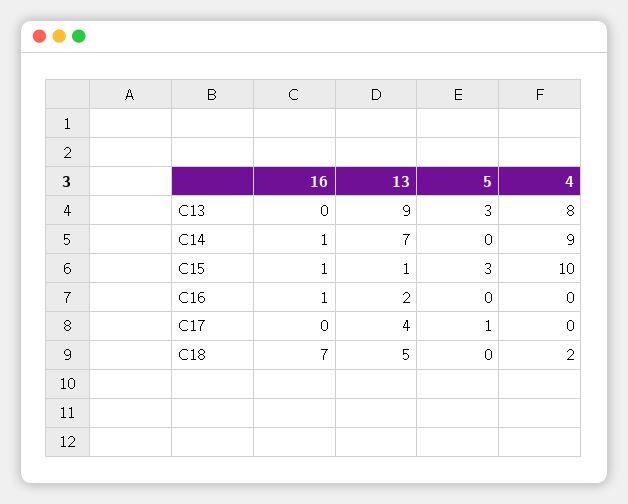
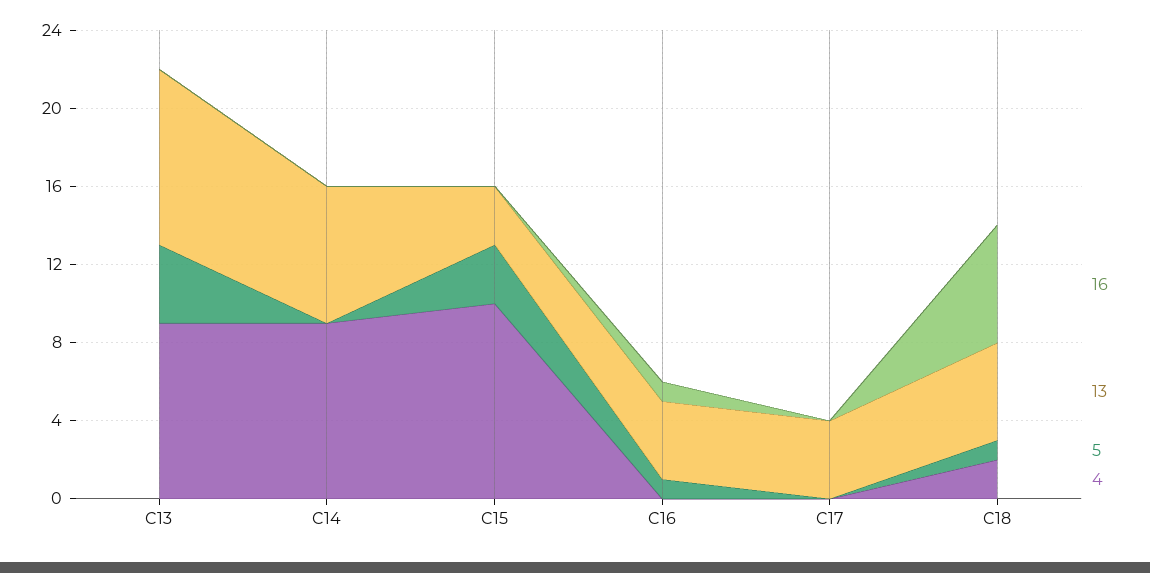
  {
    "16": {
      "C13": 0,
-     "C14": 1,
+     "C14": 0,
-     "C15": 1,
+     "C15": 0,
      "C16": 1,
      "C17": 0,
-     "C18": 7
+     "C18": 6
    },
    "13": {
      "C13": 9,
      "C14": 7,
-     "C15": 1,
+     "C15": 3,
-     "C16": 2,
+     "C16": 4,
      "C17": 4,
      "C18": 5
    },
    "5": {
-     "C13": 3,
+     "C13": 4,
      "C14": 0,
      "C15": 3,
-     "C16": 0,
+     "C16": 1,
-     "C17": 1,
+     "C17": 0,
-     "C18": 0
+     "C18": 1
    },
    "4": {
-     "C13": 8,
+     "C13": 9,
      "C14": 9,
      "C15": 10,
      "C16": 0,
      "C17": 0,
      "C18": 2
    }
  }

